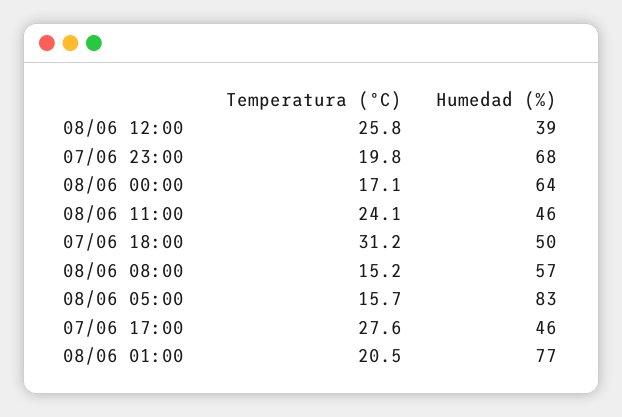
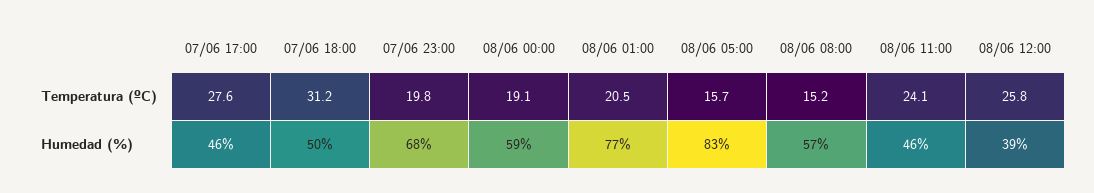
  {
    "Temperatura (ºC)": {
      "08/06 12:00": 25.8,
      "07/06 23:00": 19.8,
-     "08/06 00:00": 17.1,
+     "08/06 00:00": 19.1,
      "08/06 11:00": 24.1,
      "07/06 18:00": 31.2,
      "08/06 08:00": 15.2,
      "08/06 05:00": 15.7,
      "07/06 17:00": 27.6,
      "08/06 01:00": 20.5
    },
    "Humedad (%)": {
      "08/06 12:00": 39,
      "07/06 23:00": 68,
-     "08/06 00:00": 64,
+     "08/06 00:00": 59,
      "08/06 11:00": 46,
      "07/06 18:00": 50,
      "08/06 08:00": 57,
      "08/06 05:00": 83,
      "07/06 17:00": 46,
      "08/06 01:00": 77
    }
  }

